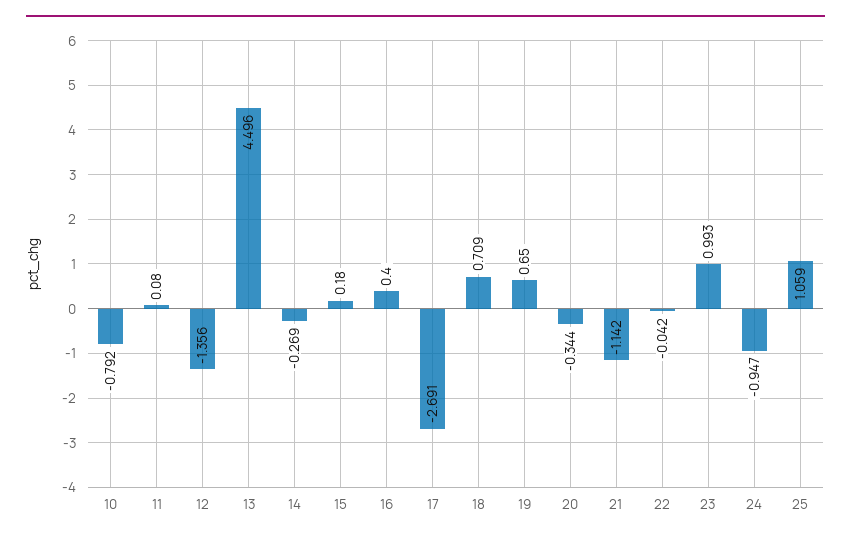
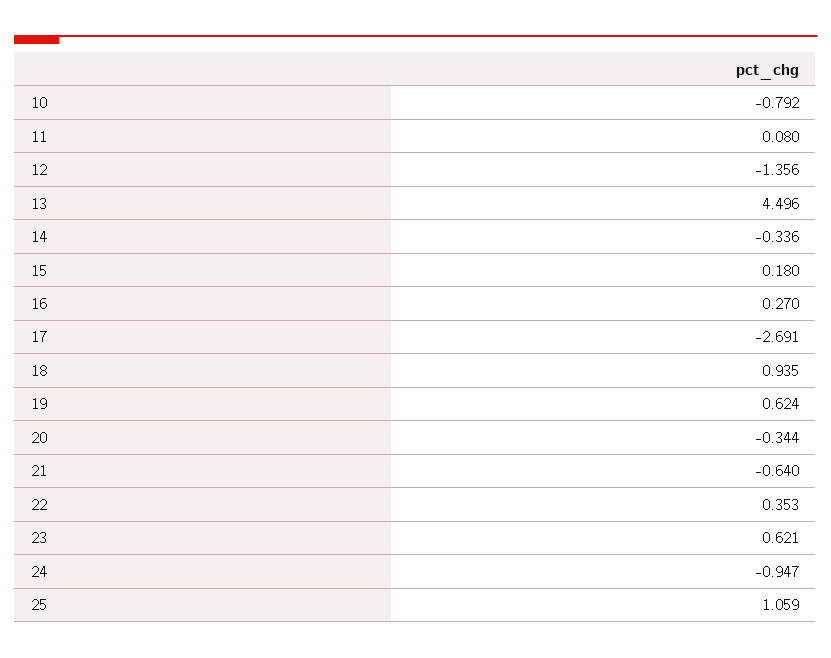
  {
    "10": -0.792,
    "11": 0.08,
    "12": -1.356,
    "13": 4.496,
-   "14": -0.269,
+   "14": -0.336,
    "15": 0.18,
-   "16": 0.4,
+   "16": 0.27,
    "17": -2.691,
-   "18": 0.709,
+   "18": 0.935,
-   "19": 0.65,
+   "19": 0.624,
    "20": -0.344,
-   "21": -1.142,
+   "21": -0.64,
-   "22": -0.042,
+   "22": 0.353,
-   "23": 0.993,
+   "23": 0.621,
    "24": -0.947,
    "25": 1.059
  }

